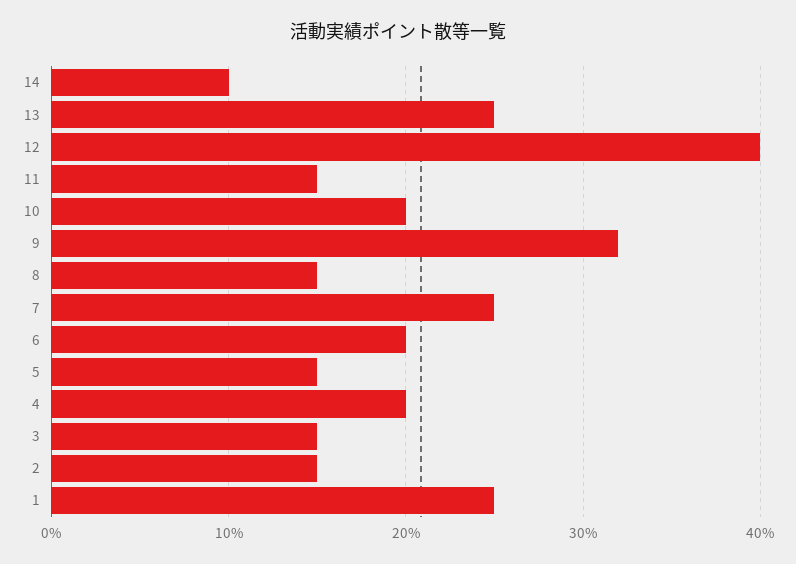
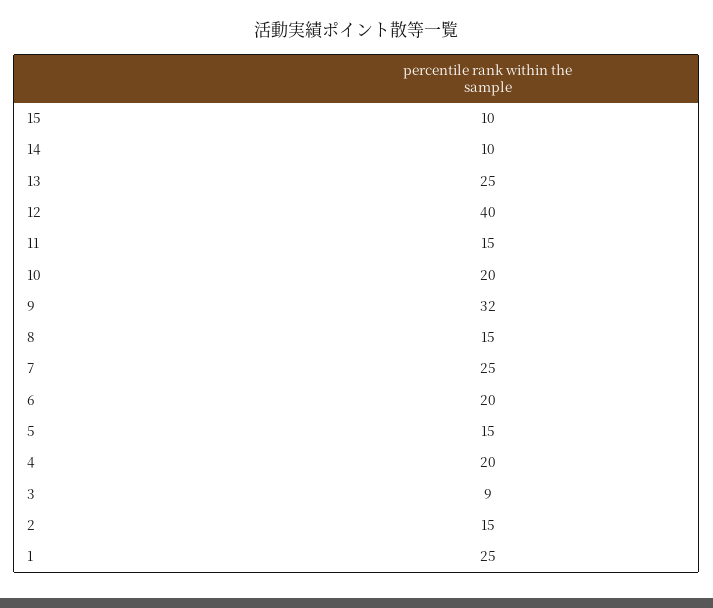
  {
    "14": 10,
    "13": 25,
    "12": 40,
    "11": 15,
    "10": 20,
    "9": 32,
    "8": 15,
    "7": 25,
    "6": 20,
    "5": 15,
    "4": 20,
-   "3": 15,
+   "3": 9,
    "2": 15,
-   "1": 25
+   "1": 25,
+   "15": 10
  }

